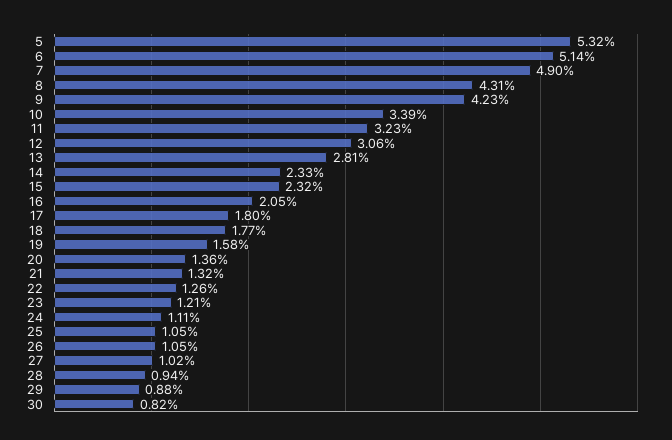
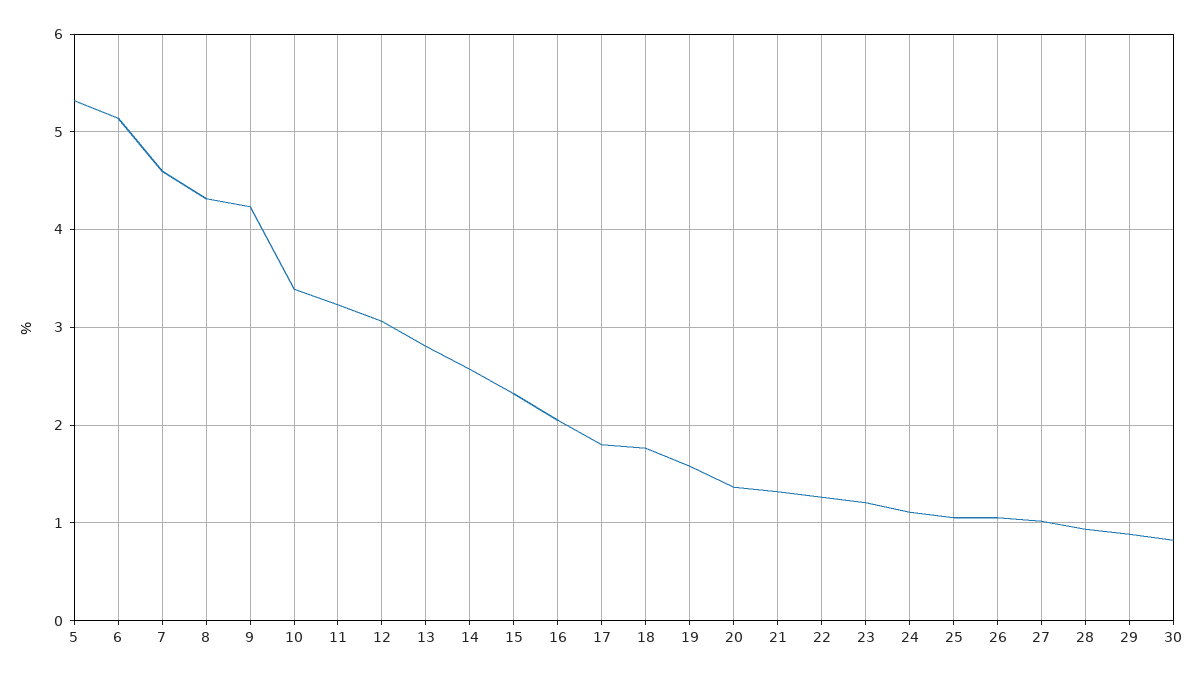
  {
    "5": 5.32,
    "6": 5.14,
-   "7": 4.9,
+   "7": 4.6,
    "8": 4.31,
    "9": 4.23,
    "10": 3.39,
    "11": 3.23,
    "12": 3.06,
    "13": 2.81,
-   "14": 2.33,
+   "14": 2.6,
    "15": 2.32,
    "16": 2.05,
    "17": 1.8,
    "18": 1.77,
    "19": 1.58,
    "20": 1.36,
    "21": 1.32,
    "22": 1.26,
    "23": 1.21,
    "24": 1.11,
    "25": 1.05,
    "26": 1.05,
    "27": 1.02,
    "28": 0.94,
    "29": 0.88,
    "30": 0.82
  }

